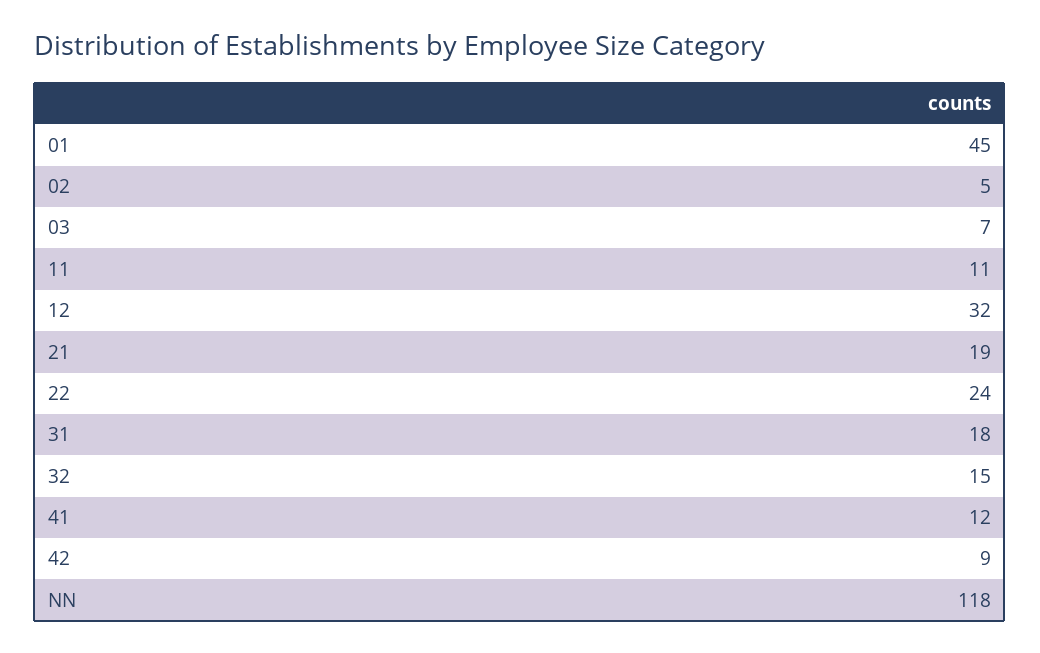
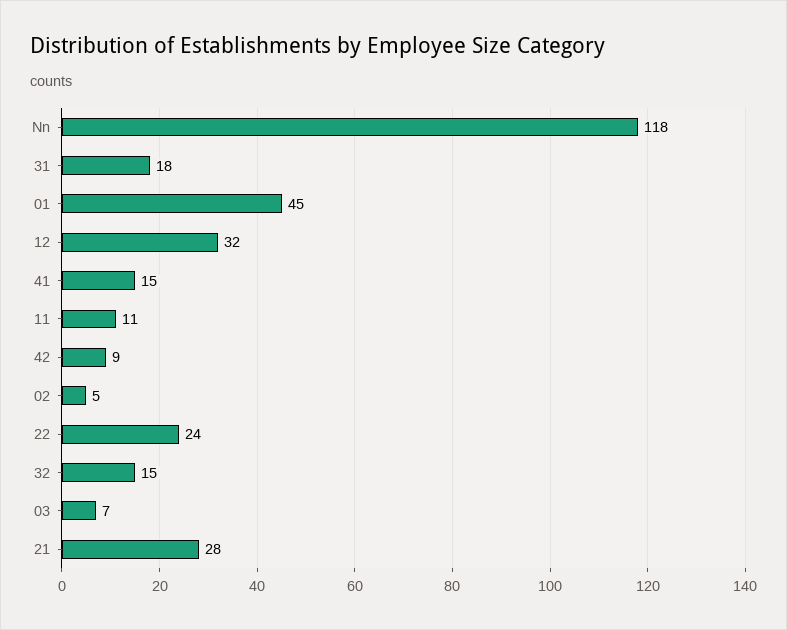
  {
    "01": 45,
    "02": 5,
    "03": 7,
    "11": 11,
    "12": 32,
-   "21": 19,
+   "21": 28,
    "22": 24,
    "31": 18,
    "32": 15,
-   "41": 12,
+   "41": 15,
    "42": 9,
    "NN": 118
  }

